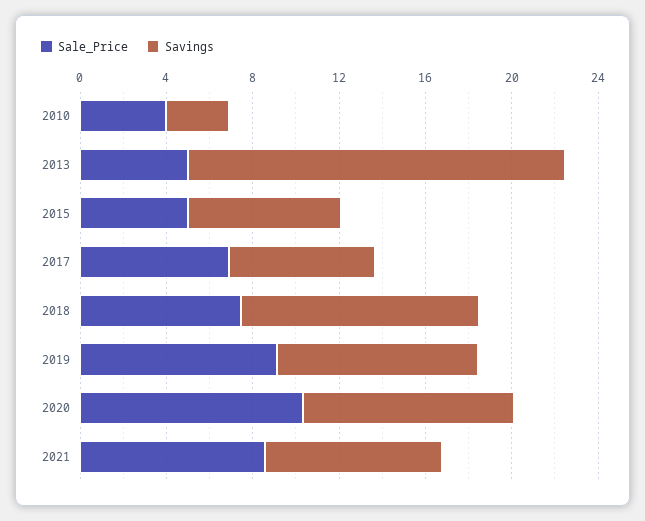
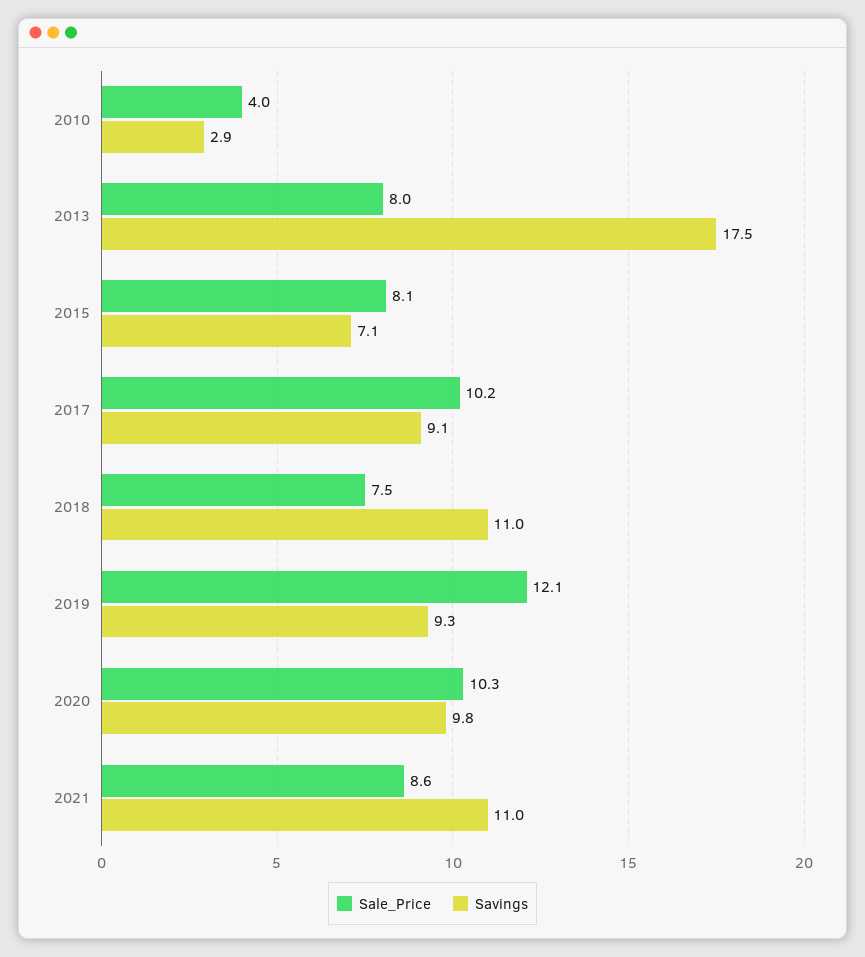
  {
    "Sale_Price": {
      "2010": 4,
-     "2013": 5,
+     "2013": 8,
-     "2015": 5,
+     "2015": 8.1,
-     "2017": 7,
+     "2017": 10.2,
      "2018": 7.5,
-     "2019": 9,
+     "2019": 12.1,
      "2020": 10.3,
      "2021": 8.6
    },
    "Savings": {
      "2010": 2.9,
      "2013": 17.5,
      "2015": 7.1,
-     "2017": 7,
+     "2017": 9.1,
      "2018": 11,
      "2019": 9.3,
      "2020": 9.8,
-     "2021": 8
+     "2021": 11
    }
  }

